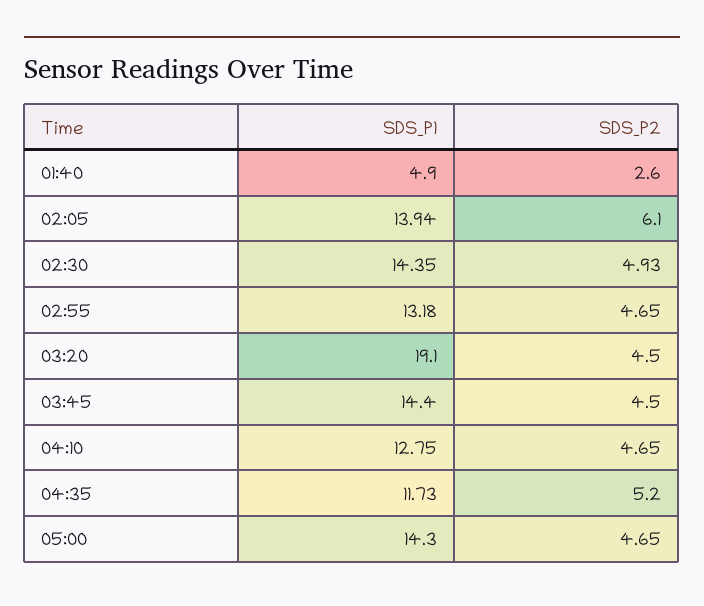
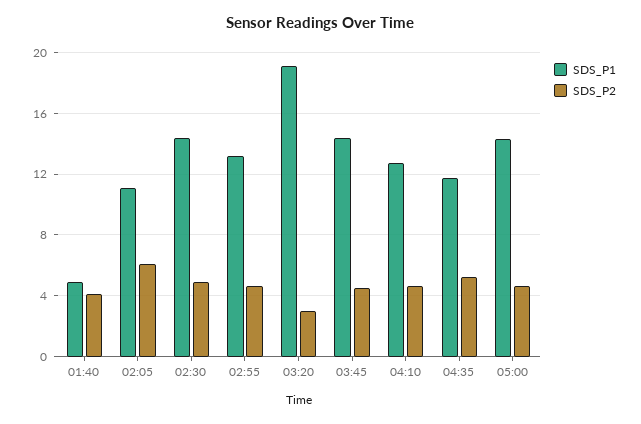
  {
    "SDS_P1": {
      "01:40": 4.9,
-     "02:05": 13.94,
+     "02:05": 11,
      "02:30": 14.35,
      "02:55": 13.18,
      "03:20": 19.1,
      "03:45": 14.4,
      "04:10": 12.75,
      "04:35": 11.73,
      "05:00": 14.3
    },
    "SDS_P2": {
-     "01:40": 2.6,
+     "01:40": 4,
      "02:05": 6.1,
      "02:30": 4.93,
      "02:55": 4.65,
-     "03:20": 4.5,
+     "03:20": 3,
      "03:45": 4.5,
      "04:10": 4.65,
      "04:35": 5.2,
      "05:00": 4.65
    }
  }

